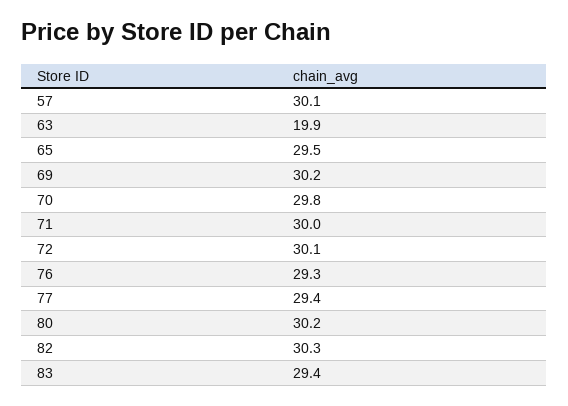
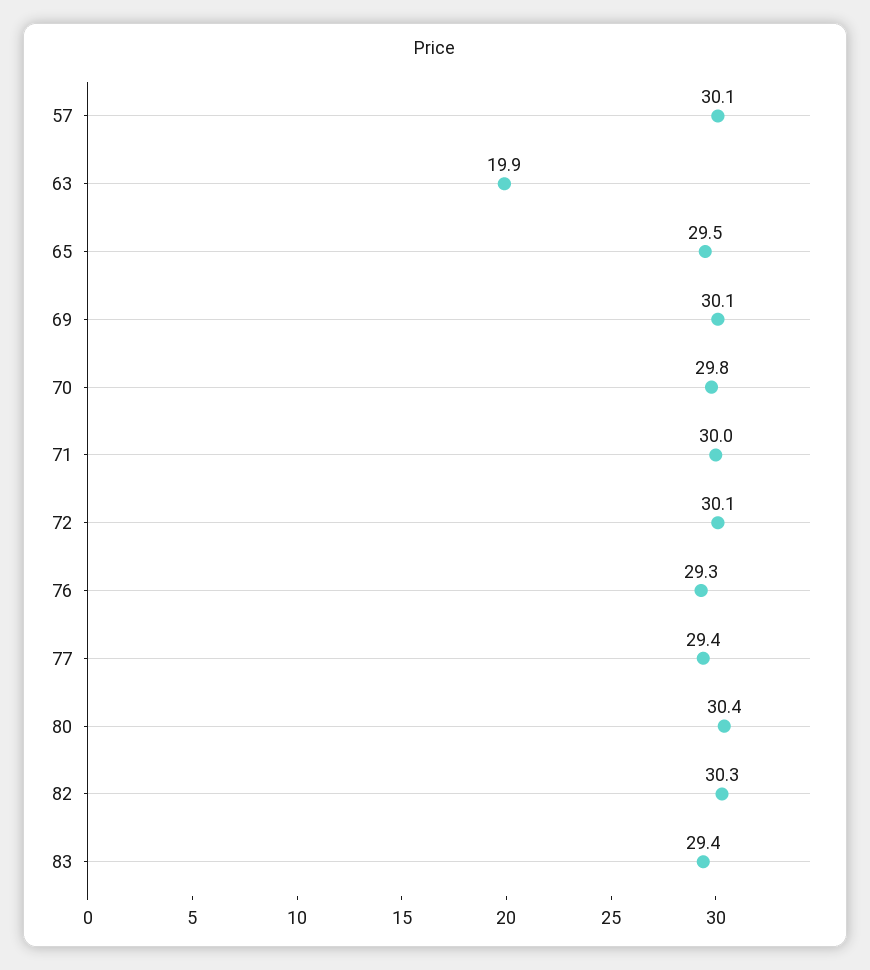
  {
    "57": 30.1,
    "63": 19.9,
    "65": 29.5,
-   "69": 30.2,
+   "69": 30.1,
    "70": 29.8,
    "71": 30,
    "72": 30.1,
    "76": 29.3,
    "77": 29.4,
-   "80": 30.2,
+   "80": 30.4,
    "82": 30.3,
    "83": 29.4
  }

